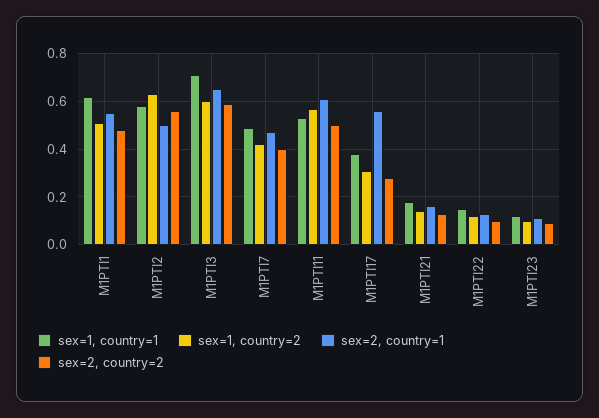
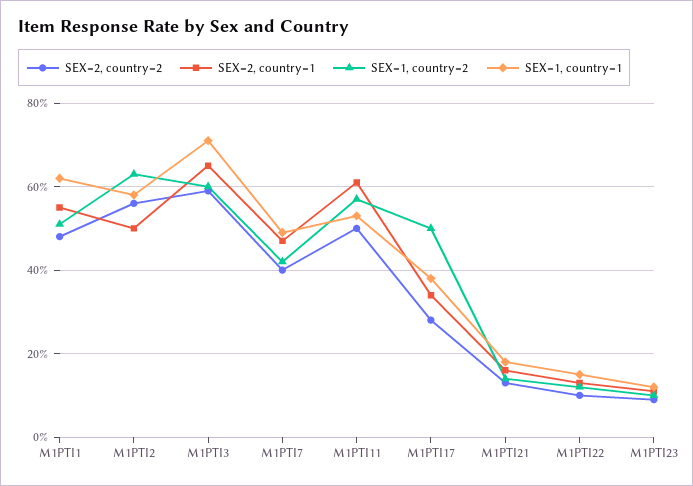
  {
    "sex=1, country=1": {
      "M1PTI1": 0.6,
      "M1PTI2": 0.6,
      "M1PTI3": 0.7,
      "M1PTI7": 0.5,
      "M1PTI11": 0.55,
      "M1PTI17": 0.4,
      "M1PTI21": 0.2,
      "M1PTI22": 0.15,
      "M1PTI23": 0.1
    },
    "sex=1, country=2": {
      "M1PTI1": 0.5,
      "M1PTI2": 0.65,
      "M1PTI3": 0.6,
      "M1PTI7": 0.4,
      "M1PTI11": 0.55,
-     "M1PTI17": 0.3,
+     "M1PTI17": 0.5,
      "M1PTI21": 0.15,
      "M1PTI22": 0.1,
      "M1PTI23": 0.1
    },
    "sex=2, country=1": {
      "M1PTI1": 0.55,
      "M1PTI2": 0.5,
      "M1PTI3": 0.65,
      "M1PTI7": 0.45,
      "M1PTI11": 0.6,
-     "M1PTI17": 0.55,
+     "M1PTI17": 0.35,
      "M1PTI21": 0.15,
      "M1PTI22": 0.15,
      "M1PTI23": 0.1
    },
    "sex=2, country=2": {
      "M1PTI1": 0.5,
      "M1PTI2": 0.55,
      "M1PTI3": 0.6,
      "M1PTI7": 0.4,
      "M1PTI11": 0.5,
      "M1PTI17": 0.3,
      "M1PTI21": 0.15,
      "M1PTI22": 0.1,
      "M1PTI23": 0.1
    }
  }

